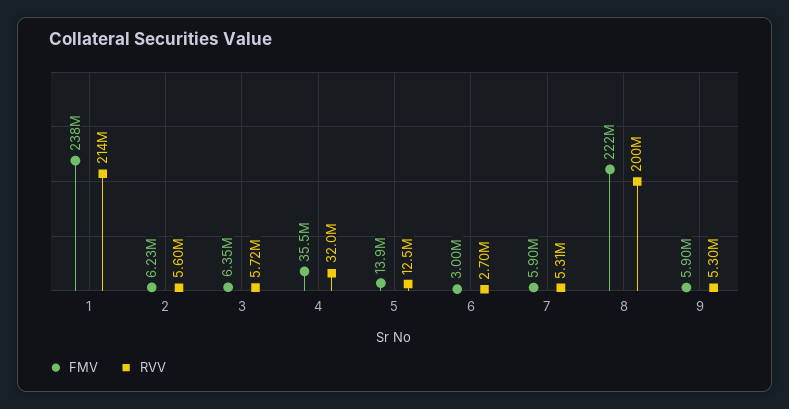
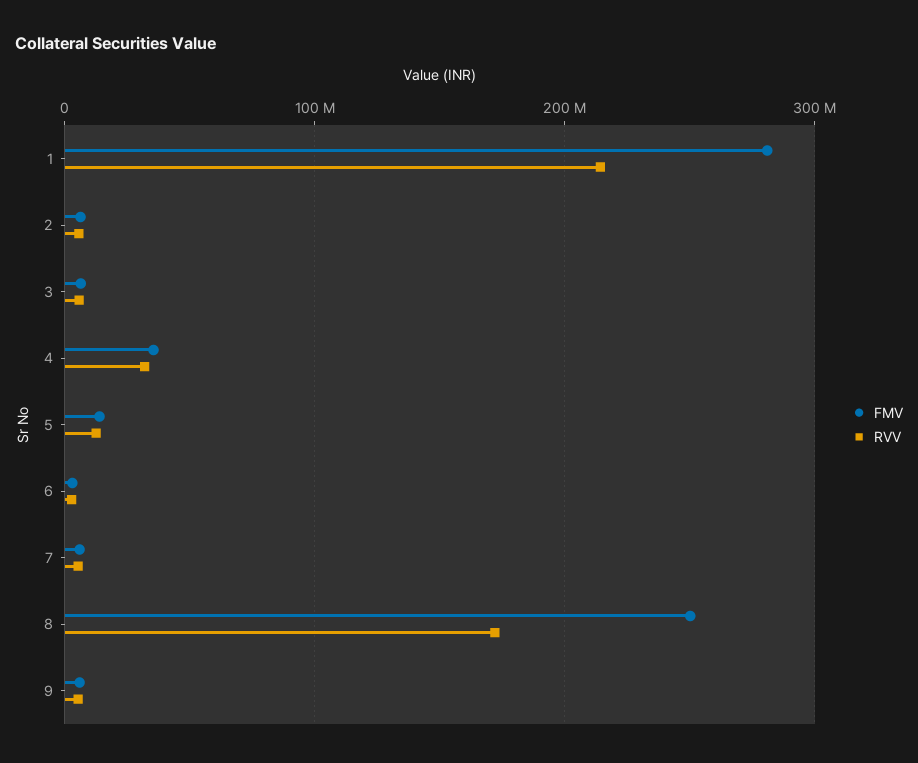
  {
    "FMV": {
-     "1": 238000000,
+     "1": 280000000,
      "2": 6230000,
      "3": 6350000,
      "4": 35500000,
      "5": 13900000,
      "6": 3000000,
      "7": 5900000,
-     "8": 222000000,
+     "8": 250000000,
      "9": 5900000
    },
    "RVV": {
      "1": 214000000,
      "2": 5600000,
      "3": 5720000,
      "4": 32000000,
      "5": 12500000,
      "6": 2700000,
      "7": 5310000,
-     "8": 200000000,
+     "8": 170000000,
      "9": 5300000
    }
  }

